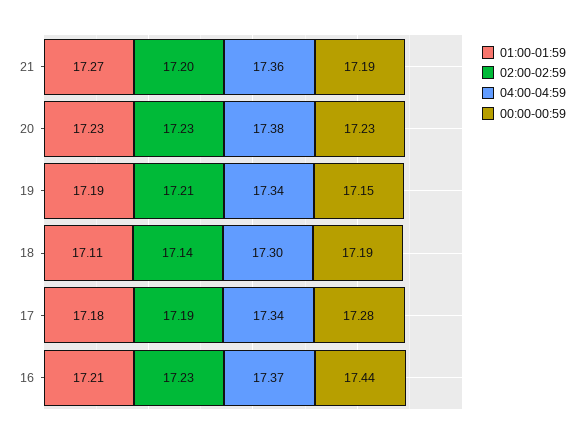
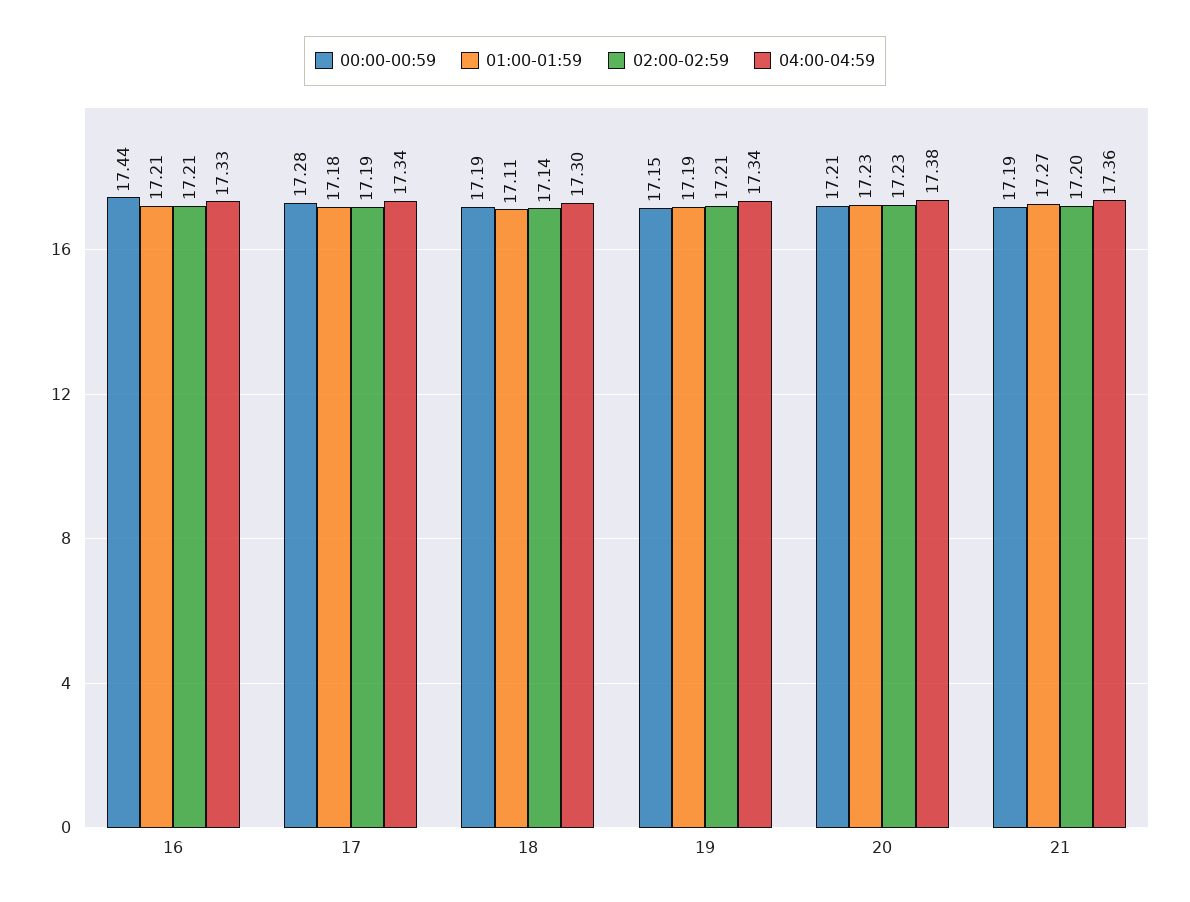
  {
    "01:00-01:59": {
      "21": 17.27,
      "20": 17.23,
      "19": 17.19,
      "18": 17.11,
      "17": 17.18,
      "16": 17.21
    },
    "02:00-02:59": {
      "21": 17.2,
      "20": 17.23,
      "19": 17.21,
      "18": 17.14,
      "17": 17.19,
-     "16": 17.23
+     "16": 17.21
    },
    "04:00-04:59": {
      "21": 17.36,
      "20": 17.38,
      "19": 17.34,
      "18": 17.3,
      "17": 17.34,
-     "16": 17.37
+     "16": 17.33
    },
    "00:00-00:59": {
      "21": 17.19,
-     "20": 17.23,
+     "20": 17.21,
      "19": 17.15,
      "18": 17.19,
      "17": 17.28,
      "16": 17.44
    }
  }

